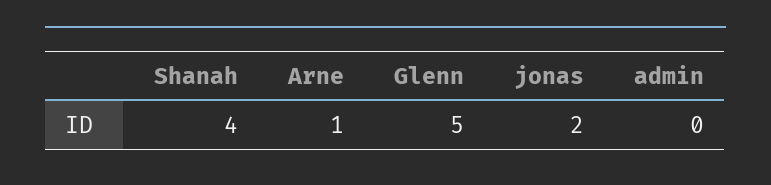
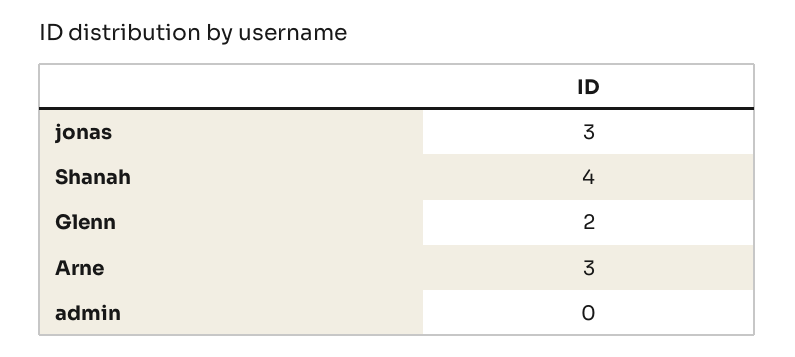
  {
    "Shanah": 4,
-   "Arne": 1,
+   "Arne": 3,
-   "Glenn": 5,
+   "Glenn": 2,
-   "jonas": 2,
+   "jonas": 3,
    "admin": 0
  }

